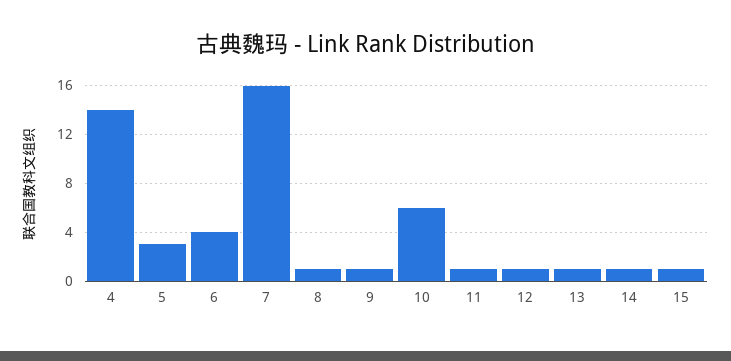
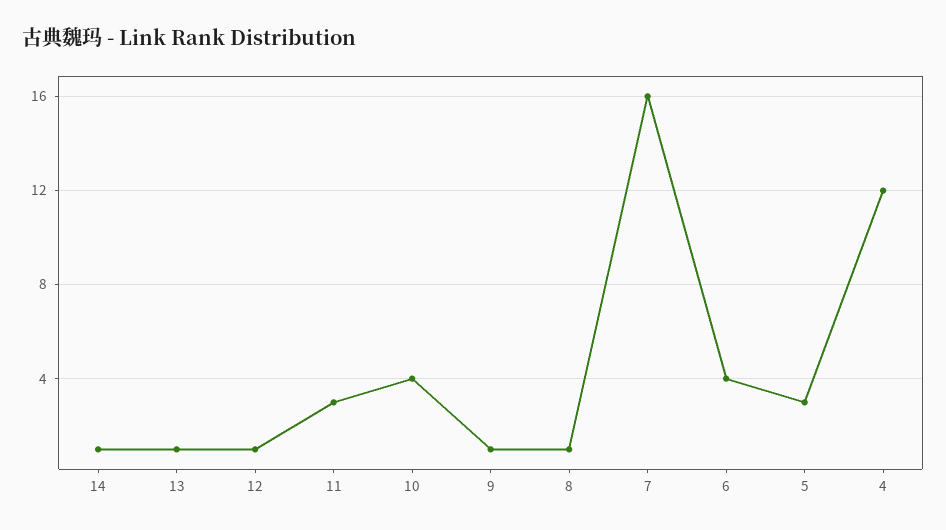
  {
-   "4": 14,
+   "4": 12,
    "5": 3,
    "6": 4,
    "7": 16,
    "8": 1,
    "9": 1,
-   "10": 6,
+   "10": 4,
-   "11": 1,
+   "11": 3,
    "12": 1,
    "13": 1,
-   "14": 1,
+   "14": 1
-   "15": 1
  }

